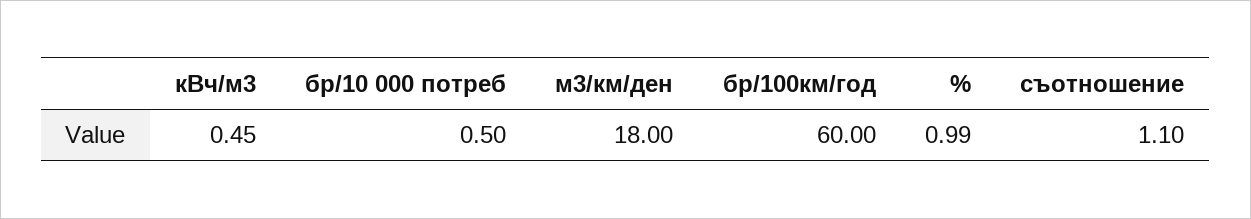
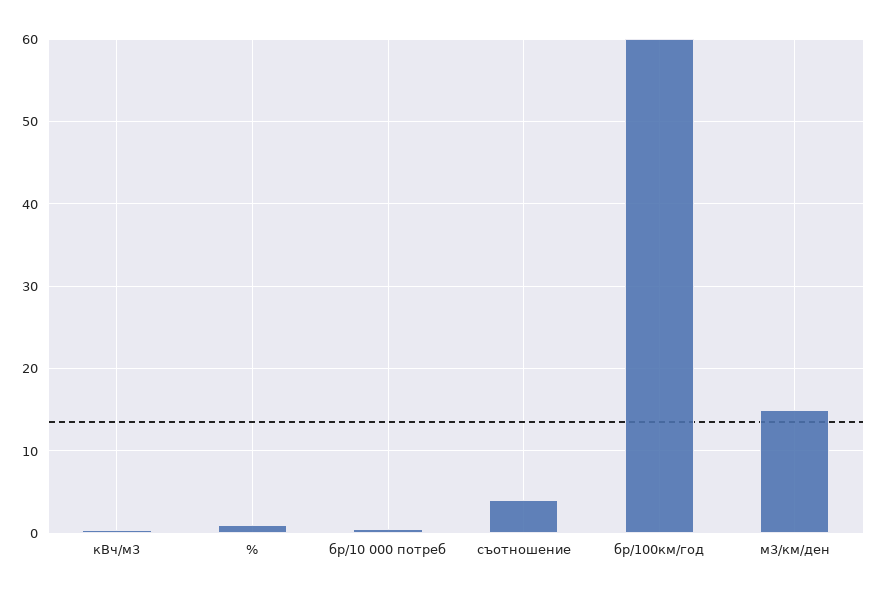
  {
    "кВч/м3": 0.45,
    "бр/10 000 потреб": 0.5,
-   "м3/км/ден": 18,
+   "м3/км/ден": 15,
    "бр/100км/год": 60,
    "%": 0.99,
-   "съотношение": 1.1
+   "съотношение": 4
  }

